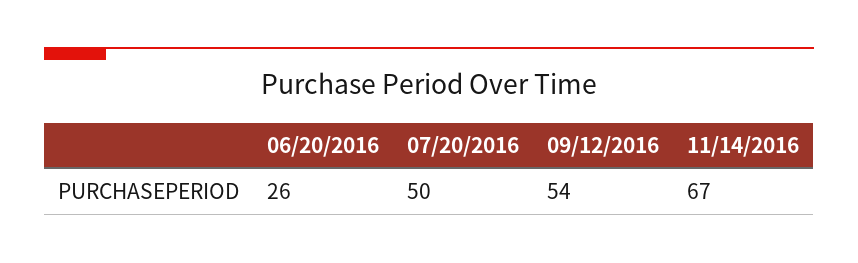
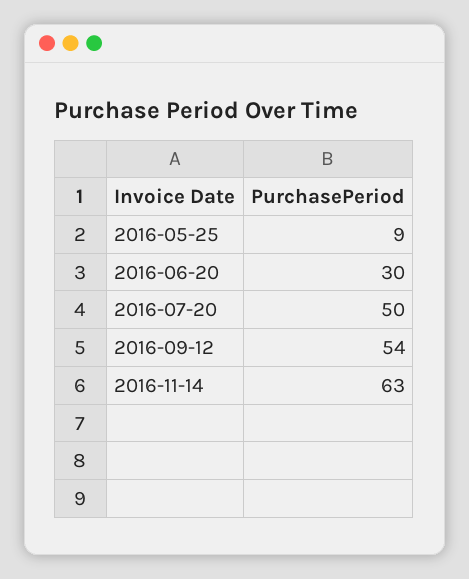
  {
-   "06/20/2016": 26,
+   "06/20/2016": 30,
    "07/20/2016": 50,
    "09/12/2016": 54,
-   "11/14/2016": 67
+   "11/14/2016": 63,
+   "2016-05-25": 9
  }

